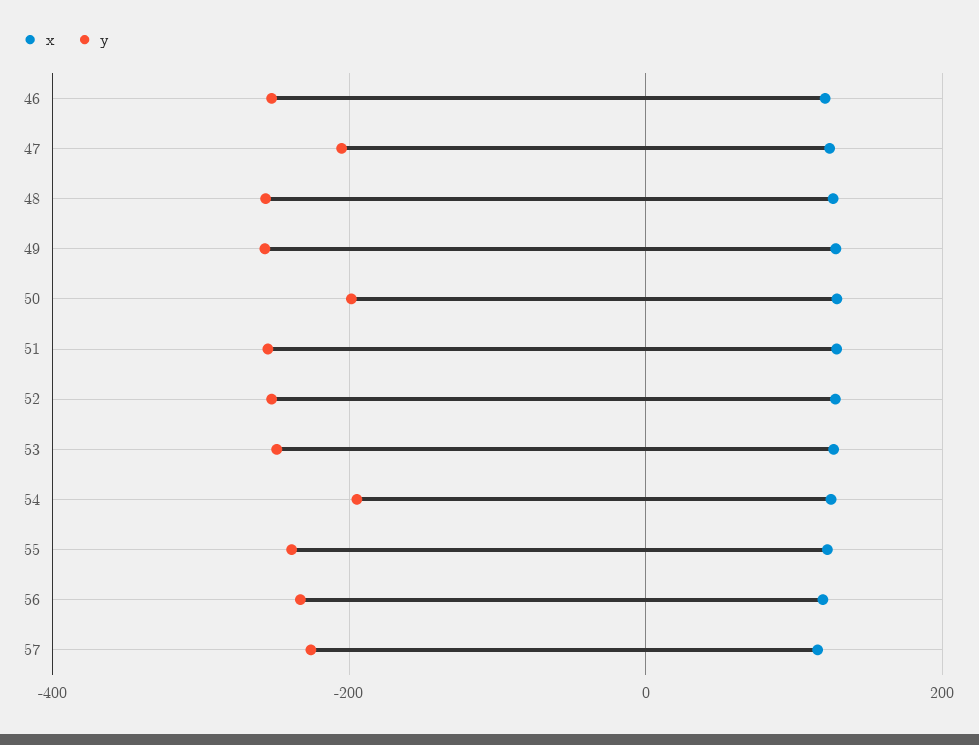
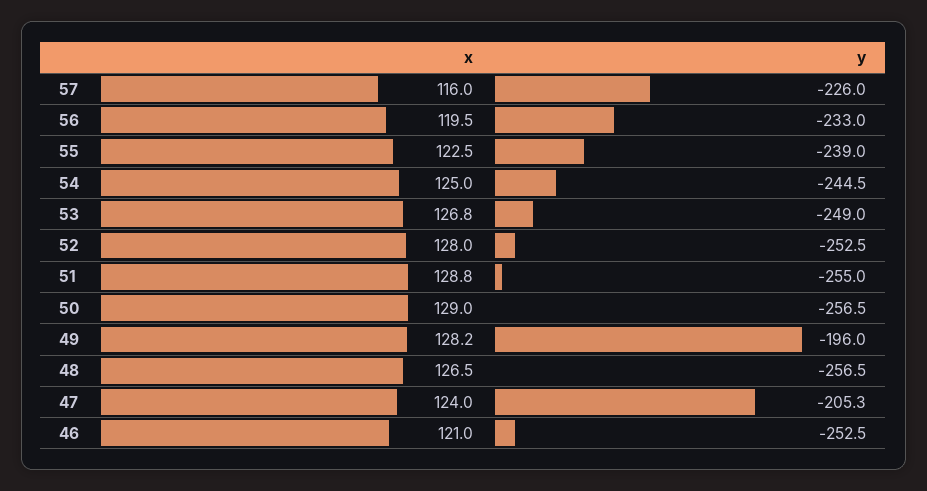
  {
    "x": {
      "46": 121,
      "47": 124,
      "48": 126.5,
      "49": 128.2,
      "50": 129,
      "51": 128.8,
      "52": 128,
      "53": 126.8,
      "54": 125,
      "55": 122.5,
      "56": 119.5,
      "57": 116
    },
    "y": {
      "46": -252.5,
      "47": -205.3,
      "48": -256.5,
-     "49": -260,
+     "49": -196,
-     "50": -200,
+     "50": -256.5,
      "51": -255,
      "52": -252.5,
      "53": -249,
-     "54": -200,
+     "54": -244.5,
      "55": -239,
      "56": -233,
      "57": -226
    }
  }

